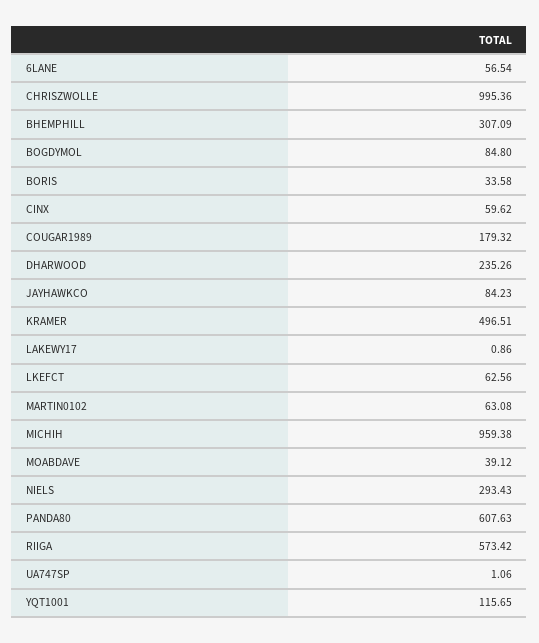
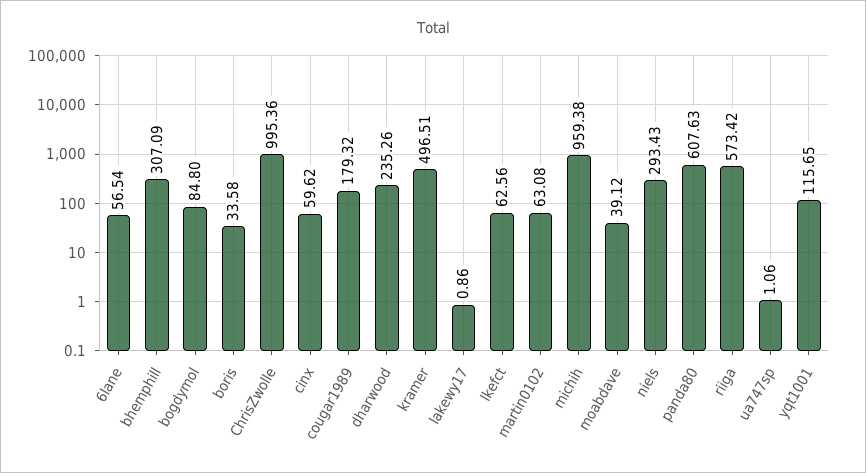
  {
    "6LANE": 56.54,
    "CHRISZWOLLE": 995.36,
    "BHEMPHILL": 307.09,
    "BOGDYMOL": 84.8,
    "BORIS": 33.58,
    "CINX": 59.62,
    "COUGAR1989": 179.32,
    "DHARWOOD": 235.26,
-   "JAYHAWKCO": 84.23,
    "KRAMER": 496.51,
    "LAKEWY17": 0.86,
    "LKEFCT": 62.56,
    "MARTIN0102": 63.08,
    "MICHIH": 959.38,
    "MOABDAVE": 39.12,
    "NIELS": 293.43,
    "PANDA80": 607.63,
    "RIIGA": 573.42,
    "UA747SP": 1.06,
    "YQT1001": 115.65
  }

